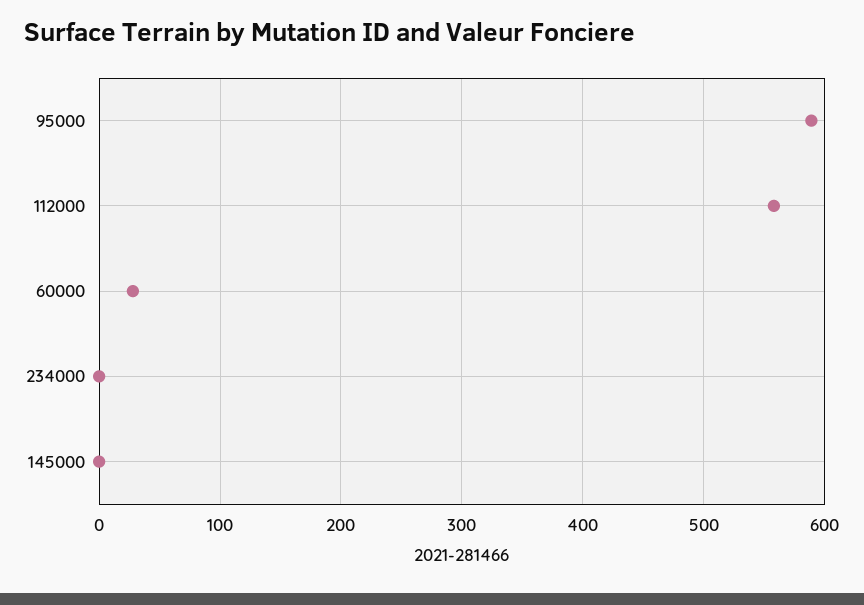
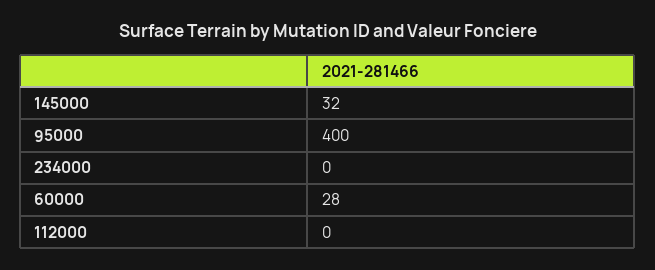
  {
-   "95000": 590,
+   "95000": 400,
-   "112000": 560,
+   "112000": 0,
    "60000": 28,
    "234000": 0,
-   "145000": 0
+   "145000": 32
  }

